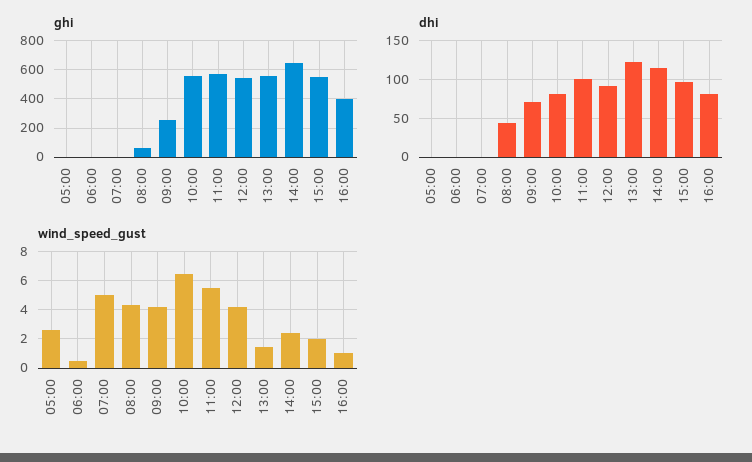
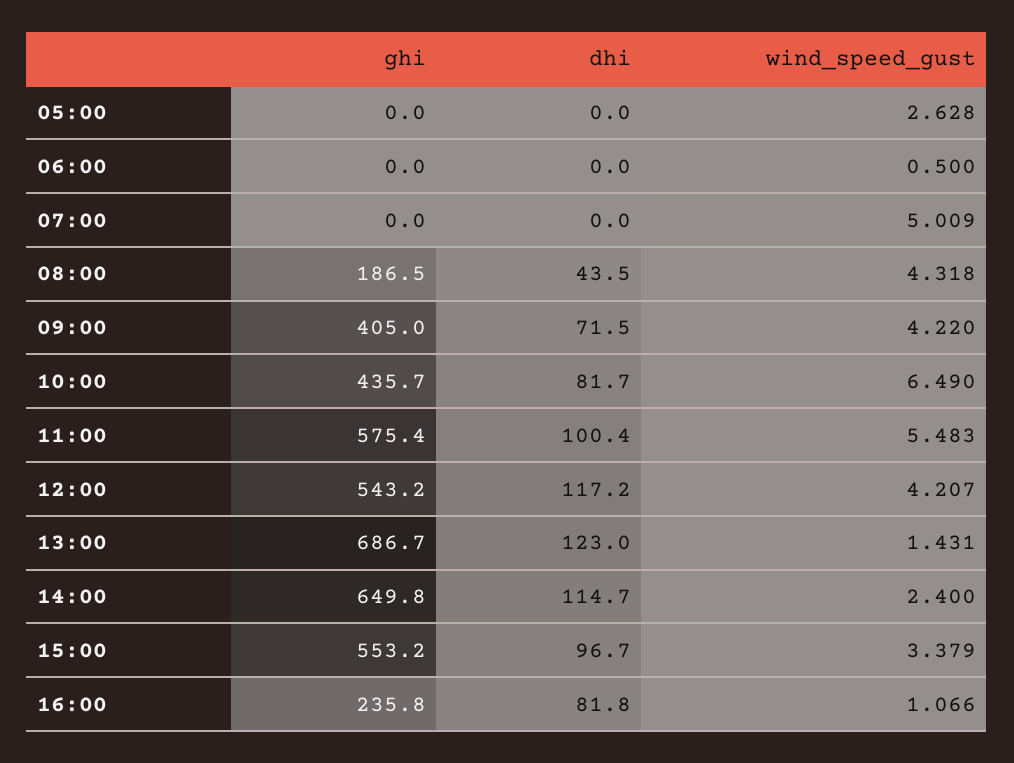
  {
    "ghi": {
      "05:00": 0,
      "06:00": 0,
      "07:00": 0,
-     "08:00": 50,
+     "08:00": 186.5,
-     "09:00": 250,
+     "09:00": 405,
-     "10:00": 550,
+     "10:00": 435.7,
      "11:00": 575.4,
      "12:00": 543.2,
-     "13:00": 550,
+     "13:00": 686.7,
      "14:00": 649.8,
      "15:00": 553.2,
-     "16:00": 400
+     "16:00": 235.8
    },
    "dhi": {
      "05:00": 0,
      "06:00": 0,
      "07:00": 0,
      "08:00": 43.5,
      "09:00": 71.5,
      "10:00": 81.7,
      "11:00": 100.4,
-     "12:00": 90,
+     "12:00": 117.2,
      "13:00": 123,
      "14:00": 114.7,
      "15:00": 96.7,
      "16:00": 81.8
    },
    "wind_speed_gust": {
      "05:00": 2.628,
      "06:00": 0.5,
      "07:00": 5.009,
      "08:00": 4.318,
      "09:00": 4.22,
      "10:00": 6.49,
      "11:00": 5.483,
      "12:00": 4.207,
      "13:00": 1.431,
      "14:00": 2.4,
-     "15:00": 2,
+     "15:00": 3.379,
      "16:00": 1.066
    }
  }

